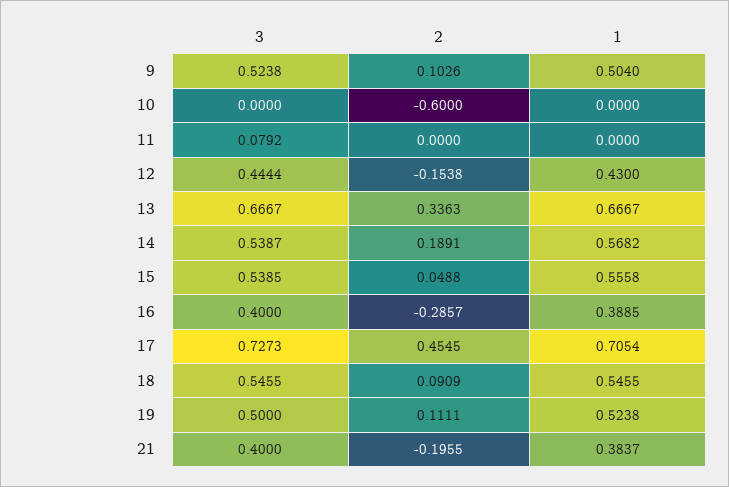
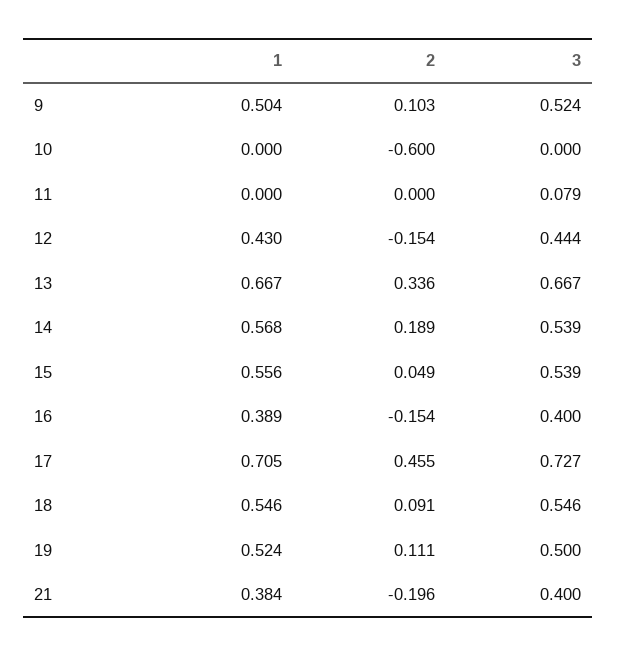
  {
    "3": {
      "9": 0.5238,
      "10": 0,
      "11": 0.0792,
      "12": 0.4444,
      "13": 0.6667,
      "14": 0.5387,
      "15": 0.5385,
      "16": 0.4,
      "17": 0.7273,
      "18": 0.5455,
      "19": 0.5,
      "21": 0.4
    },
    "2": {
      "9": 0.1026,
      "10": -0.6,
      "11": 0,
      "12": -0.1538,
      "13": 0.3363,
      "14": 0.1891,
      "15": 0.0488,
-     "16": -0.2857,
+     "16": -0.154,
      "17": 0.4545,
      "18": 0.0909,
      "19": 0.1111,
      "21": -0.1955
    },
    "1": {
      "9": 0.504,
      "10": 0,
      "11": 0,
      "12": 0.43,
      "13": 0.6667,
      "14": 0.5682,
      "15": 0.5558,
      "16": 0.3885,
      "17": 0.7054,
      "18": 0.5455,
      "19": 0.5238,
      "21": 0.3837
    }
  }

